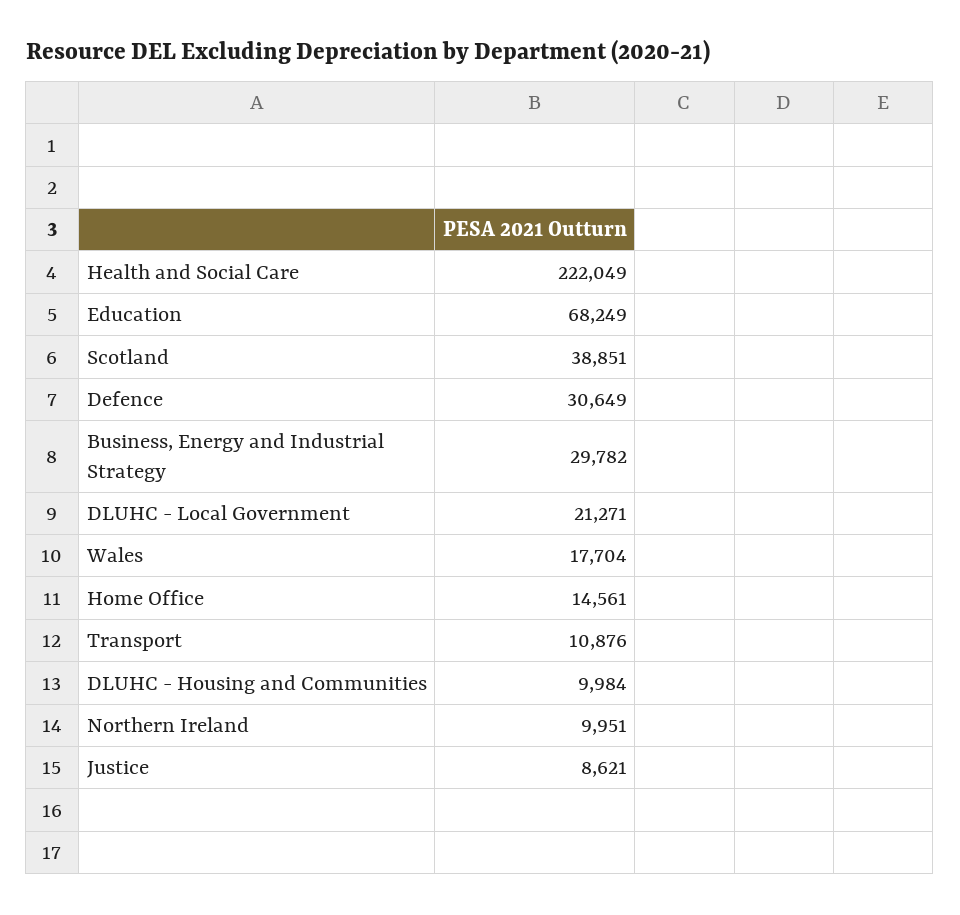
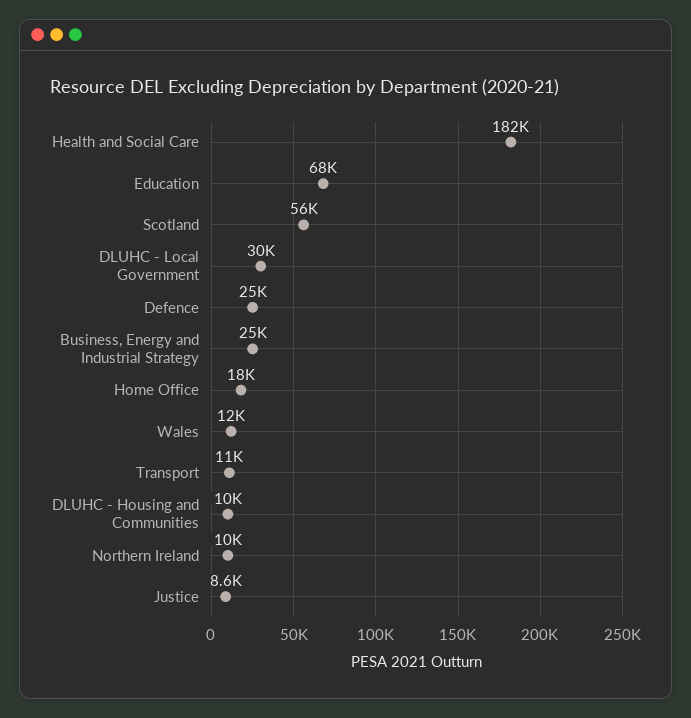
  {
-   "Health and Social Care": 222049,
+   "Health and Social Care": 182000,
    "Education": 68249,
-   "Scotland": 38851,
+   "Scotland": 56000,
-   "Defence": 30649,
+   "Defence": 25000,
-   "Business, Energy and Industrial Strategy": 29782,
+   "Business, Energy and Industrial Strategy": 25000,
-   "DLUHC - Local Government": 21271,
+   "DLUHC - Local Government": 30000,
-   "Wales": 17704,
+   "Wales": 12000,
-   "Home Office": 14561,
+   "Home Office": 18000,
    "Transport": 10876,
    "DLUHC - Housing and Communities": 9984,
    "Northern Ireland": 9951,
    "Justice": 8621
  }

